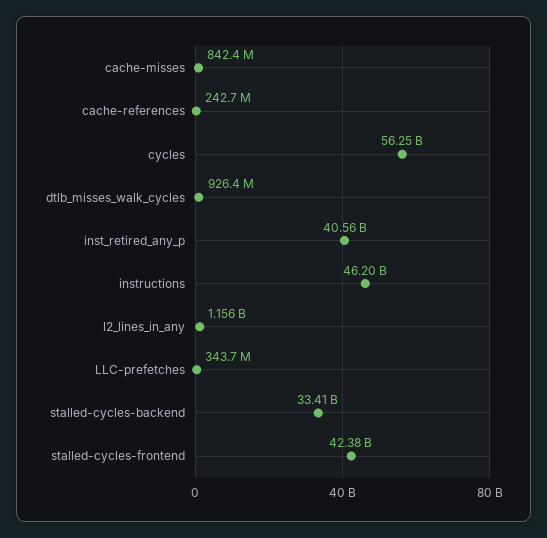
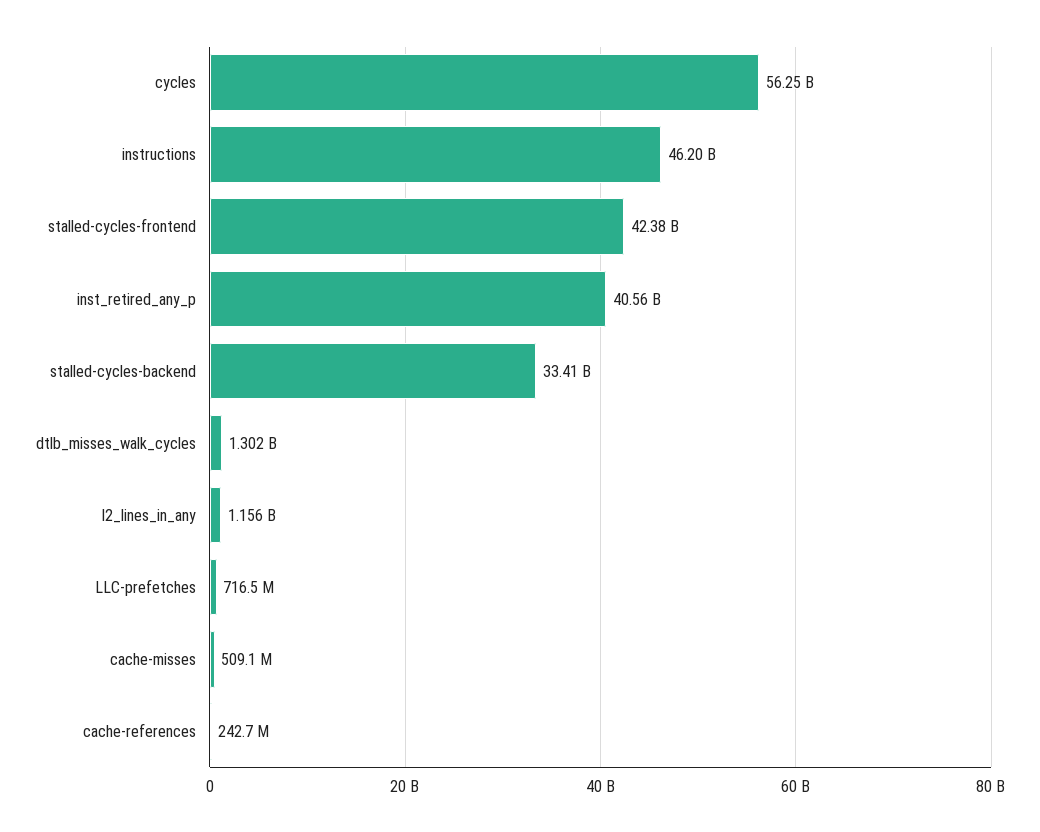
  {
-   "cache-misses": 842400000,
+   "cache-misses": 509100000,
    "cache-references": 242700000,
    "cycles": 56250000000,
-   "dtlb_misses_walk_cycles": 926400000,
+   "dtlb_misses_walk_cycles": 1302000000,
    "inst_retired_any_p": 40560000000,
    "instructions": 46200000000,
    "l2_lines_in_any": 1156000000,
-   "LLC-prefetches": 343700000,
+   "LLC-prefetches": 716500000,
    "stalled-cycles-backend": 33410000000,
    "stalled-cycles-frontend": 42380000000
  }

